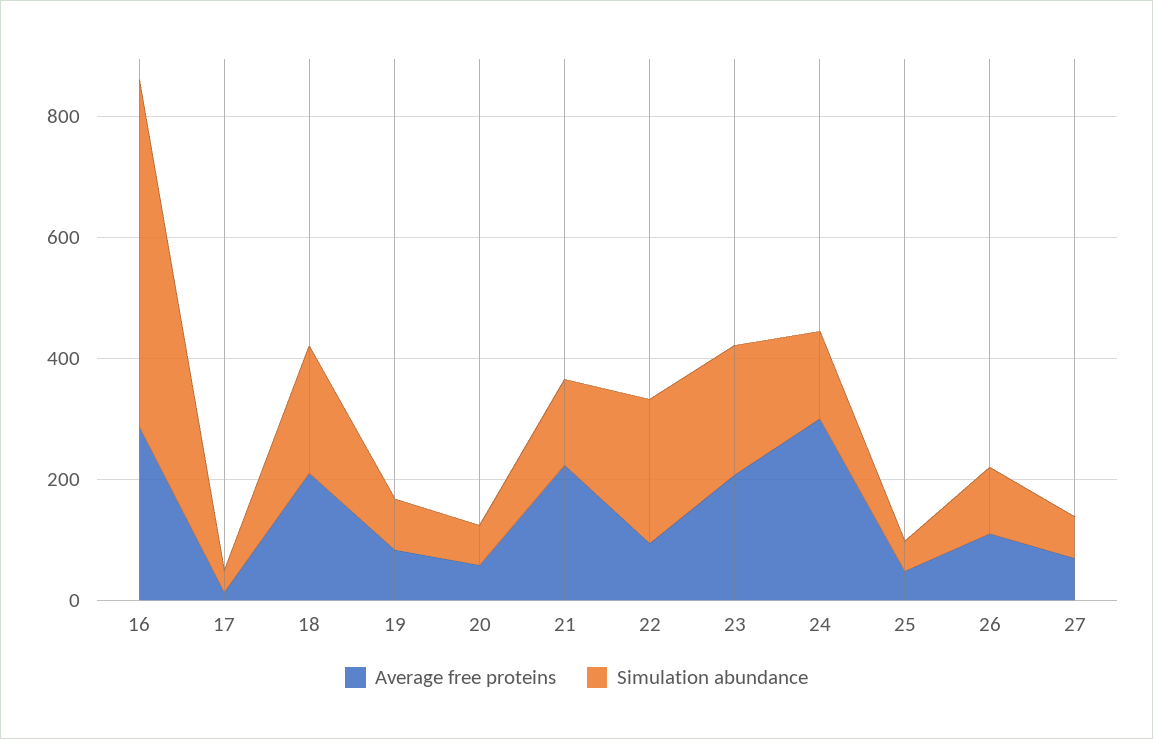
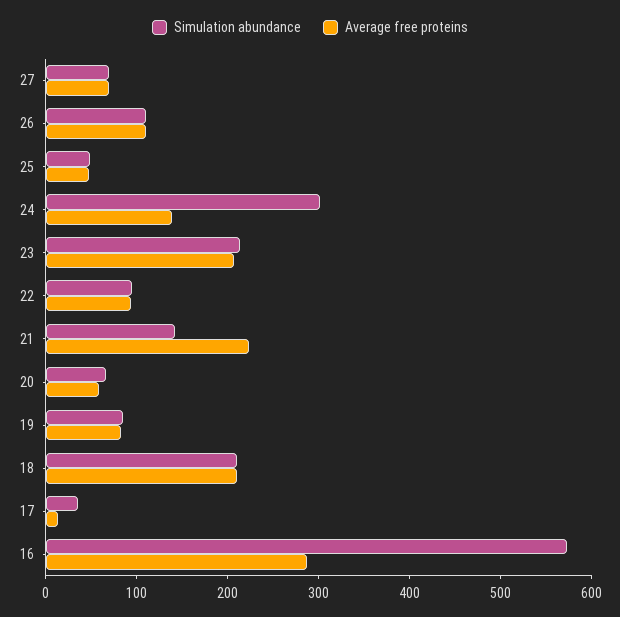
  {
    "Average free proteins": {
      "16": 280,
      "17": 20,
      "18": 220,
      "19": 80,
      "20": 60,
      "21": 220,
      "22": 100,
      "23": 200,
-     "24": 300,
+     "24": 140,
      "25": 40,
      "26": 120,
      "27": 60
    },
    "Simulation abundance": {
      "16": 580,
      "17": 40,
      "18": 220,
      "19": 80,
      "20": 60,
      "21": 140,
-     "22": 250,
+     "22": 100,
      "23": 220,
-     "24": 150,
+     "24": 300,
      "25": 40,
      "26": 120,
      "27": 60
    }
  }

